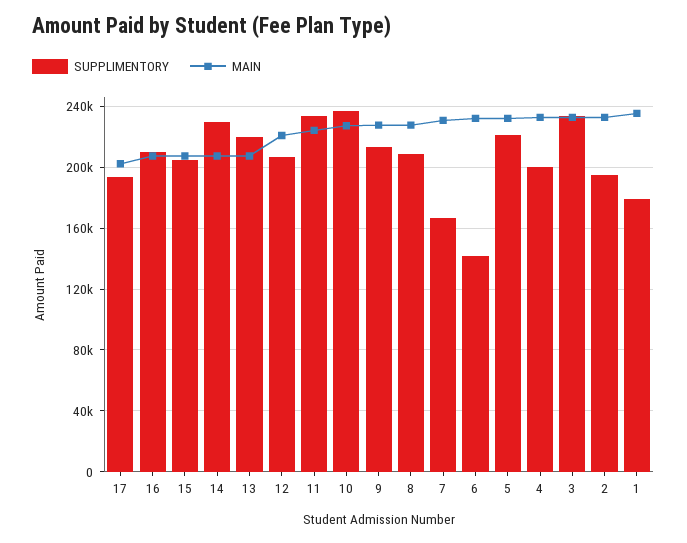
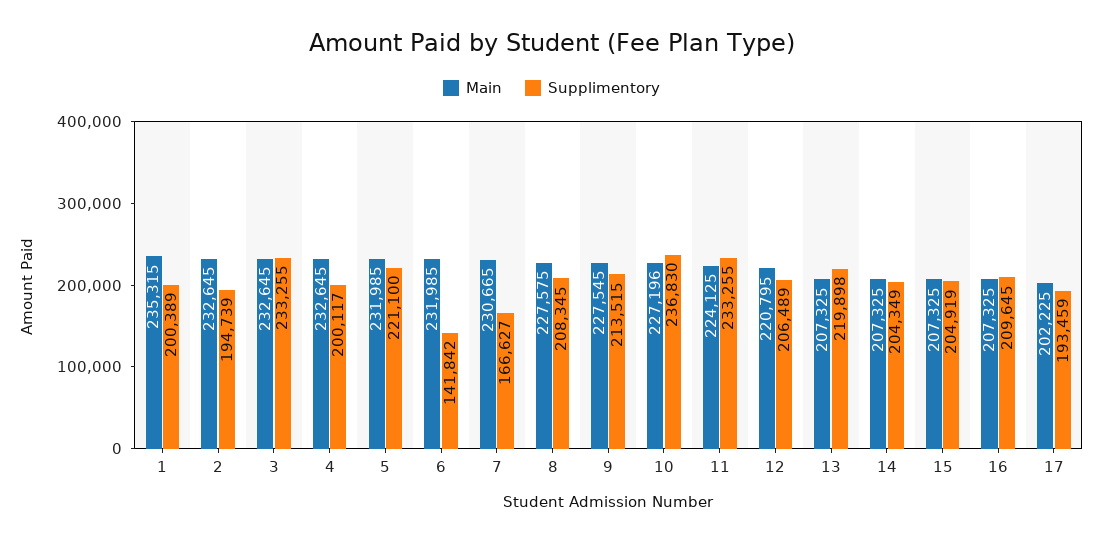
  {
    "SUPPLIMENTORY": {
      "17": 193459,
      "16": 209645,
      "15": 204919,
-     "14": 230000,
+     "14": 204349,
      "13": 219898,
      "12": 206489,
      "11": 233255,
      "10": 236830,
      "9": 213515,
      "8": 208345,
      "7": 166627,
      "6": 141842,
      "5": 221100,
      "4": 200117,
      "3": 233255,
      "2": 194739,
-     "1": 180000
+     "1": 200389
    },
    "MAIN": {
      "17": 202225,
      "16": 207325,
      "15": 207325,
      "14": 207325,
      "13": 207325,
      "12": 220795,
      "11": 224125,
      "10": 227196,
      "9": 227545,
      "8": 227575,
      "7": 230665,
      "6": 231985,
      "5": 231985,
      "4": 232645,
      "3": 232645,
      "2": 232645,
      "1": 235315
    }
  }

